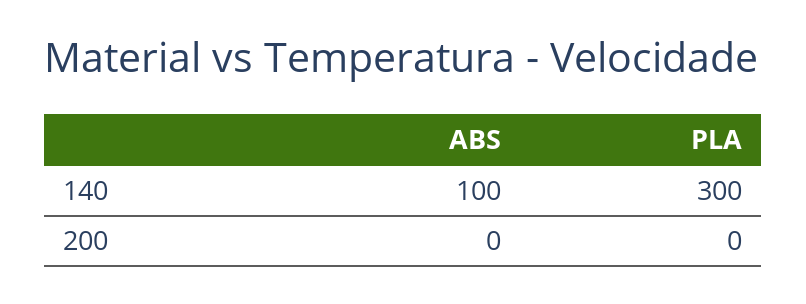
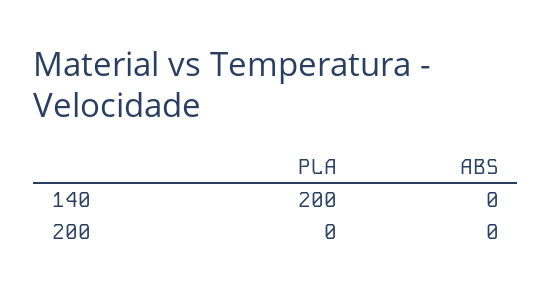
  {
    "ABS": {
-     "140": 100,
+     "140": 0,
      "200": 0
    },
    "PLA": {
-     "140": 300,
+     "140": 200,
      "200": 0
    }
  }

